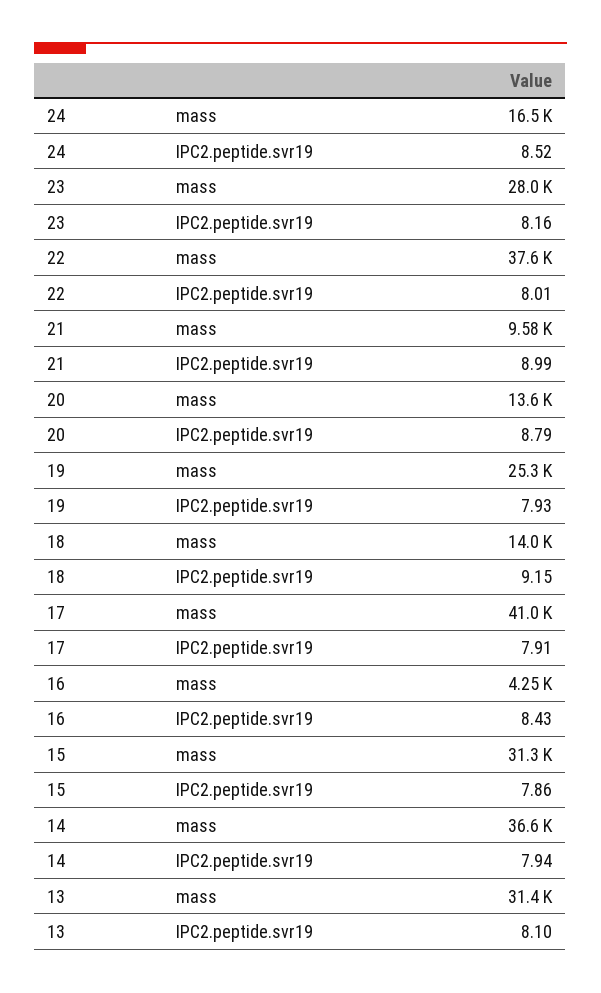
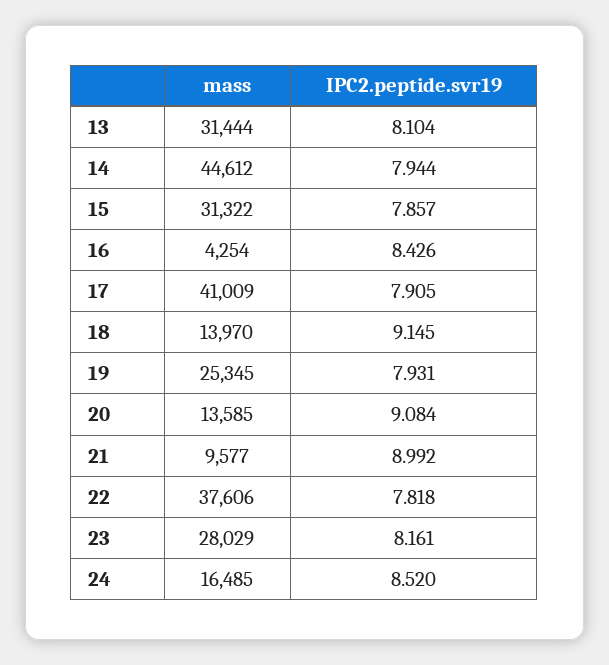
  {
    "24": {
      "mass": 16485,
      "IPC2.peptide.svr19": 8.52
    },
    "23": {
      "mass": 28029,
      "IPC2.peptide.svr19": 8.161
    },
    "22": {
      "mass": 37606,
-     "IPC2.peptide.svr19": 8.01
+     "IPC2.peptide.svr19": 7.818
    },
    "21": {
      "mass": 9577,
      "IPC2.peptide.svr19": 8.992
    },
    "20": {
      "mass": 13585,
-     "IPC2.peptide.svr19": 8.79
+     "IPC2.peptide.svr19": 9.084
    },
    "19": {
      "mass": 25345,
      "IPC2.peptide.svr19": 7.931
    },
    "18": {
      "mass": 13970,
      "IPC2.peptide.svr19": 9.145
    },
    "17": {
      "mass": 41009,
      "IPC2.peptide.svr19": 7.905
    },
    "16": {
      "mass": 4254,
      "IPC2.peptide.svr19": 8.426
    },
    "15": {
      "mass": 31322,
      "IPC2.peptide.svr19": 7.857
    },
    "14": {
-     "mass": 36600,
+     "mass": 44612,
      "IPC2.peptide.svr19": 7.944
    },
    "13": {
      "mass": 31444,
      "IPC2.peptide.svr19": 8.104
    }
  }

